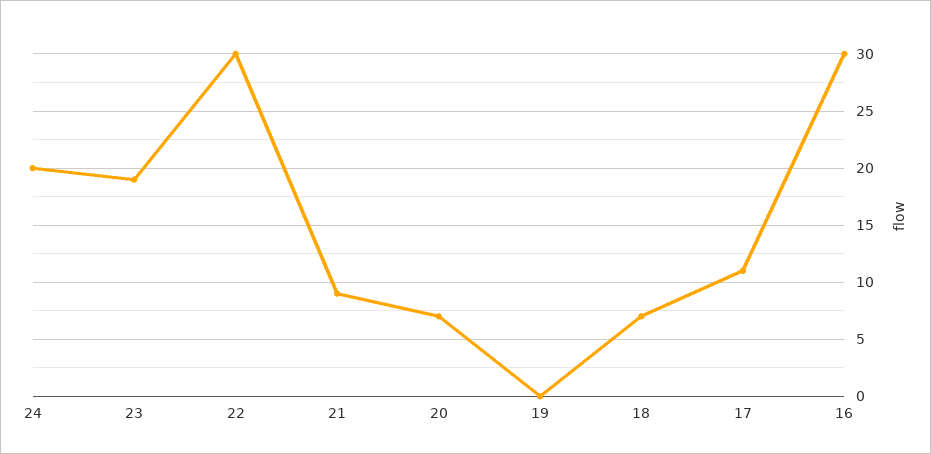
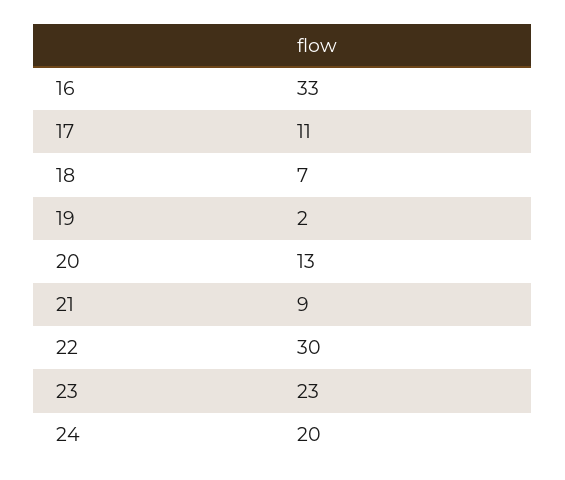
  {
    "24": 20,
-   "23": 19,
+   "23": 23,
    "22": 30,
    "21": 9,
-   "20": 7,
+   "20": 13,
-   "19": 0,
+   "19": 2,
    "18": 7,
    "17": 11,
-   "16": 30
+   "16": 33
  }

